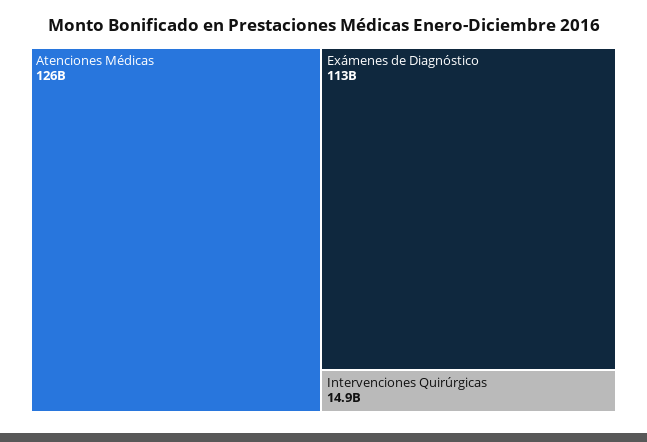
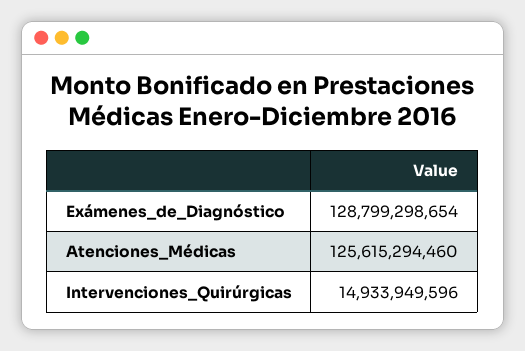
  {
    "Atenciones Médicas": 125615294460,
-   "Exámenes de Diagnóstico": 113000000000,
+   "Exámenes de Diagnóstico": 128799298654,
    "Intervenciones Quirúrgicas": 14933949596
  }

